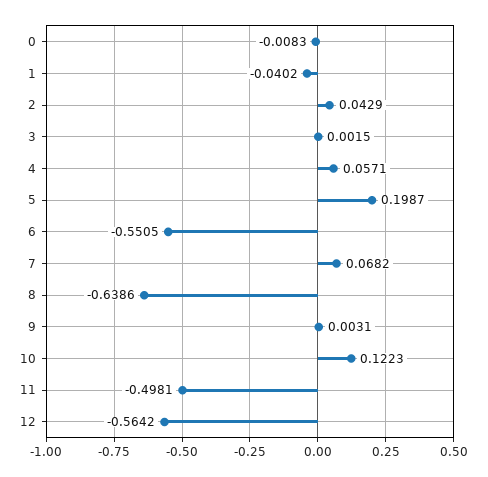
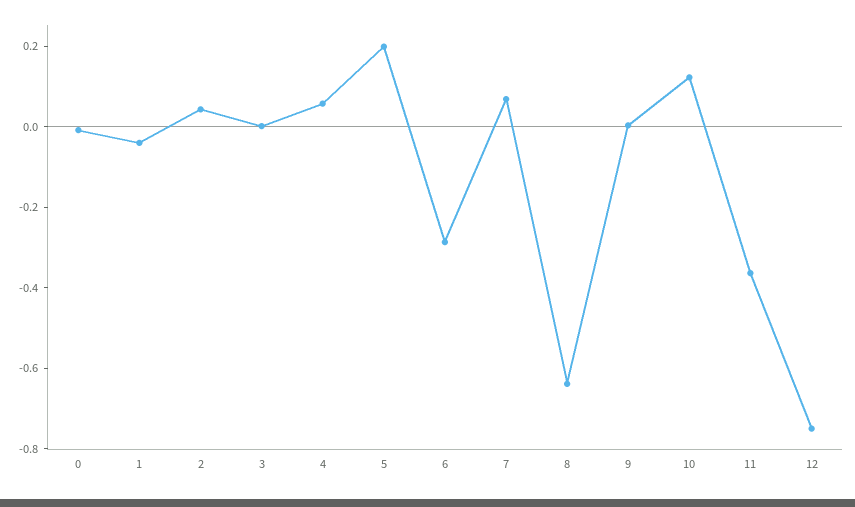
  {
    "0": -0.0083,
    "1": -0.0402,
    "2": 0.0429,
    "3": 0.0015,
    "4": 0.0571,
    "5": 0.1987,
-   "6": -0.5505,
+   "6": -0.3,
    "7": 0.0682,
    "8": -0.6386,
    "9": 0.0031,
    "10": 0.1223,
-   "11": -0.4981,
+   "11": -0.35,
-   "12": -0.5642
+   "12": -0.75
  }

